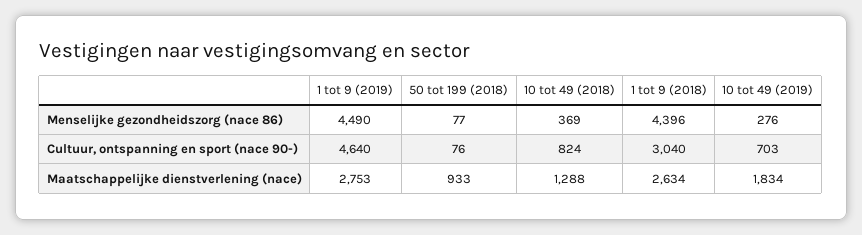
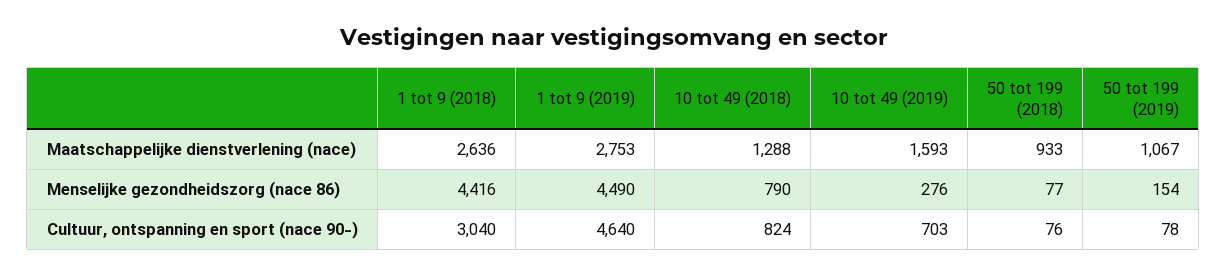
  {
    "1 tot 9 (2019)": {
      "Menselijke gezondheidszorg (nace 86)": 4490,
      "Cultuur, ontspanning en sport (nace 90-)": 4640,
      "Maatschappelijke dienstverlening (nace)": 2753
    },
    "50 tot 199 (2018)": {
      "Menselijke gezondheidszorg (nace 86)": 77,
      "Cultuur, ontspanning en sport (nace 90-)": 76,
      "Maatschappelijke dienstverlening (nace)": 933
    },
    "10 tot 49 (2018)": {
-     "Menselijke gezondheidszorg (nace 86)": 369,
+     "Menselijke gezondheidszorg (nace 86)": 790,
      "Cultuur, ontspanning en sport (nace 90-)": 824,
      "Maatschappelijke dienstverlening (nace)": 1288
    },
    "1 tot 9 (2018)": {
-     "Menselijke gezondheidszorg (nace 86)": 4396,
+     "Menselijke gezondheidszorg (nace 86)": 4416,
      "Cultuur, ontspanning en sport (nace 90-)": 3040,
-     "Maatschappelijke dienstverlening (nace)": 2634
+     "Maatschappelijke dienstverlening (nace)": 2636
    },
    "10 tot 49 (2019)": {
      "Menselijke gezondheidszorg (nace 86)": 276,
      "Cultuur, ontspanning en sport (nace 90-)": 703,
-     "Maatschappelijke dienstverlening (nace)": 1834
+     "Maatschappelijke dienstverlening (nace)": 1593
-   }
+   },
+   "50 tot 199 (2019)": {
+     "Maatschappelijke dienstverlening (nace)": 1067,
+     "Menselijke gezondheidszorg (nace 86)": 154,
+     "Cultuur, ontspanning en sport (nace 90-)": 78
+   }
  }

